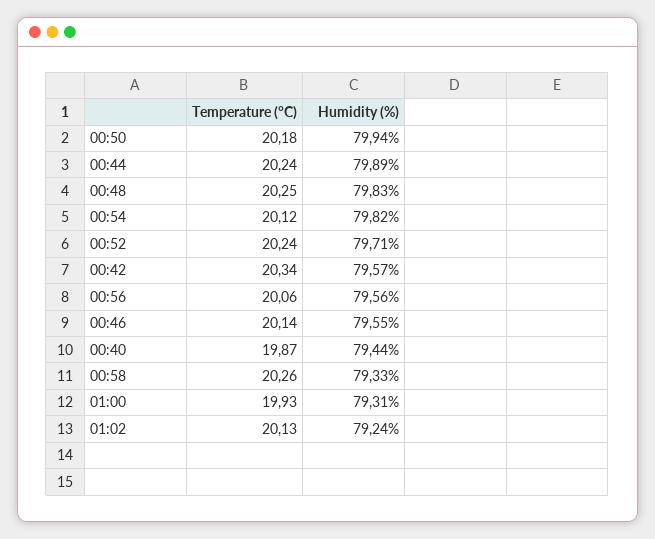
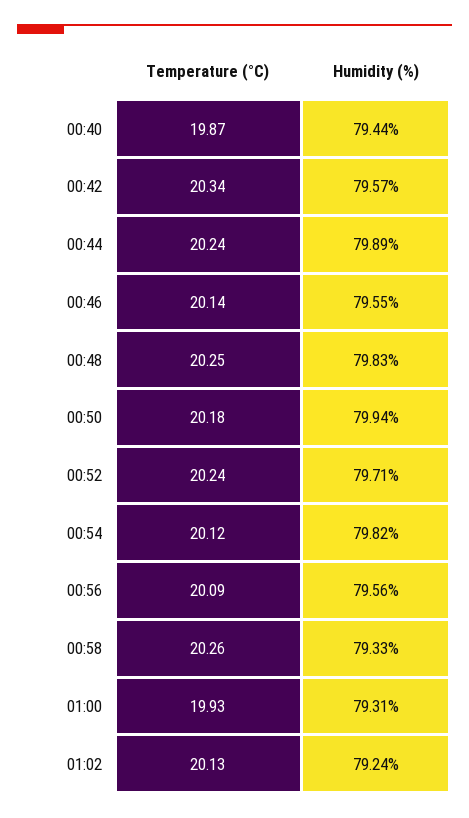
  {
    "Temperature (°C)": {
      "00:50": 20.18,
      "00:44": 20.24,
      "00:48": 20.25,
      "00:54": 20.12,
      "00:52": 20.24,
      "00:42": 20.34,
-     "00:56": 20.06,
+     "00:56": 20.09,
      "00:46": 20.14,
      "00:40": 19.87,
      "00:58": 20.26,
      "01:00": 19.93,
      "01:02": 20.13
    },
    "Humidity (%)": {
      "00:50": 79.94,
      "00:44": 79.89,
      "00:48": 79.83,
      "00:54": 79.82,
      "00:52": 79.71,
      "00:42": 79.57,
      "00:56": 79.56,
      "00:46": 79.55,
      "00:40": 79.44,
      "00:58": 79.33,
      "01:00": 79.31,
      "01:02": 79.24
    }
  }

